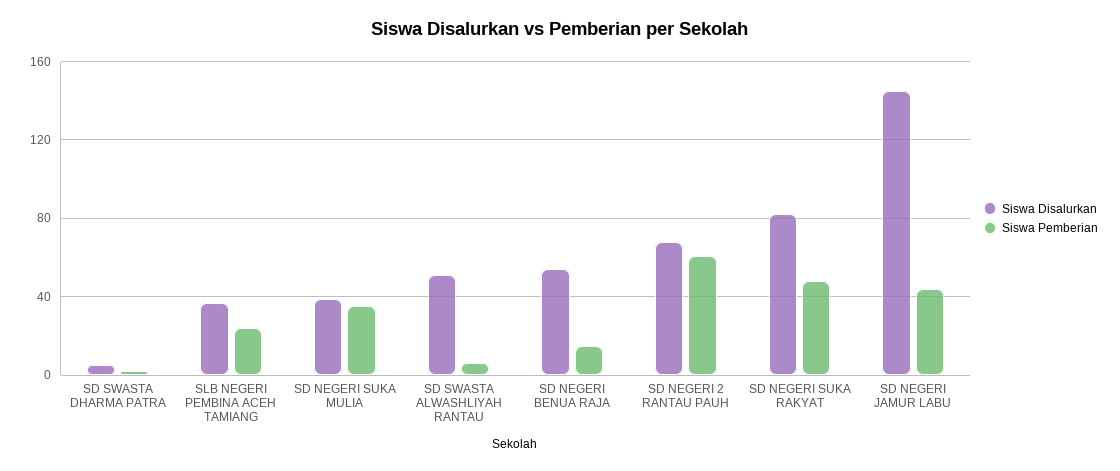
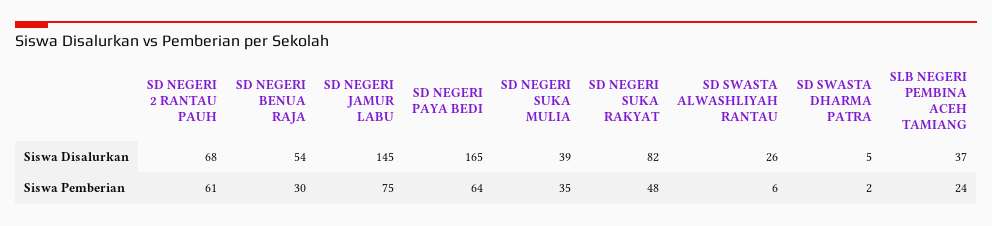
  {
    "Siswa Disalurkan": {
      "SD SWASTA DHARMA PATRA": 5,
      "SLB NEGERI PEMBINA ACEH TAMIANG": 37,
      "SD NEGERI SUKA MULIA": 39,
-     "SD SWASTA ALWASHLIYAH RANTAU": 50,
+     "SD SWASTA ALWASHLIYAH RANTAU": 26,
      "SD NEGERI BENUA RAJA": 54,
      "SD NEGERI 2 RANTAU PAUH": 68,
      "SD NEGERI SUKA RAKYAT": 82,
-     "SD NEGERI JAMUR LABU": 145
+     "SD NEGERI JAMUR LABU": 145,
+     "SD NEGERI PAYA BEDI": 165
    },
    "Siswa Pemberian": {
      "SD SWASTA DHARMA PATRA": 2,
      "SLB NEGERI PEMBINA ACEH TAMIANG": 24,
      "SD NEGERI SUKA MULIA": 35,
      "SD SWASTA ALWASHLIYAH RANTAU": 6,
-     "SD NEGERI BENUA RAJA": 15,
+     "SD NEGERI BENUA RAJA": 30,
      "SD NEGERI 2 RANTAU PAUH": 61,
      "SD NEGERI SUKA RAKYAT": 48,
-     "SD NEGERI JAMUR LABU": 45
+     "SD NEGERI JAMUR LABU": 75,
+     "SD NEGERI PAYA BEDI": 64
    }
  }

